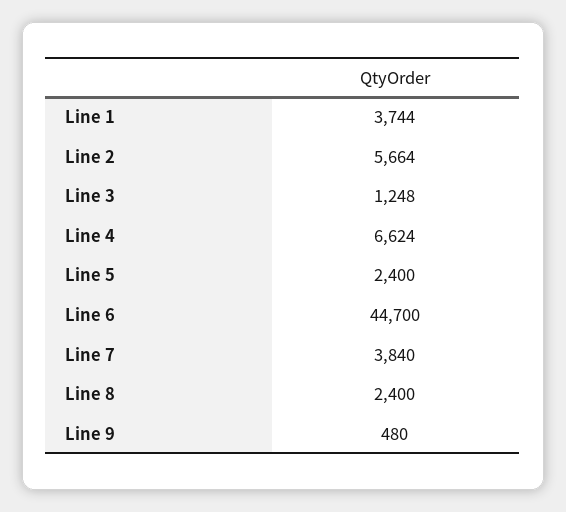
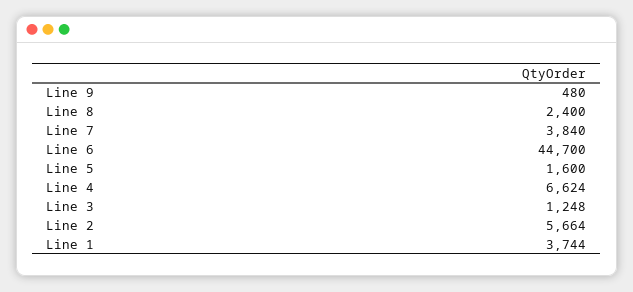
  {
    "Line 1": 3744,
    "Line 2": 5664,
    "Line 3": 1248,
    "Line 4": 6624,
-   "Line 5": 2400,
+   "Line 5": 1600,
    "Line 6": 44700,
    "Line 7": 3840,
    "Line 8": 2400,
    "Line 9": 480
  }

